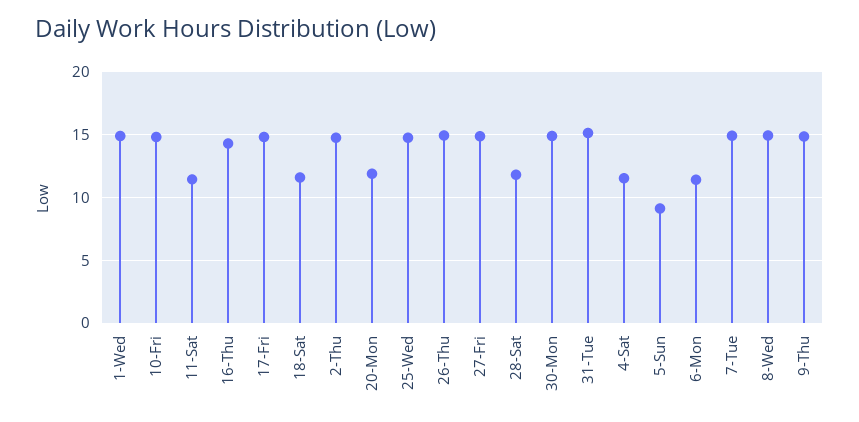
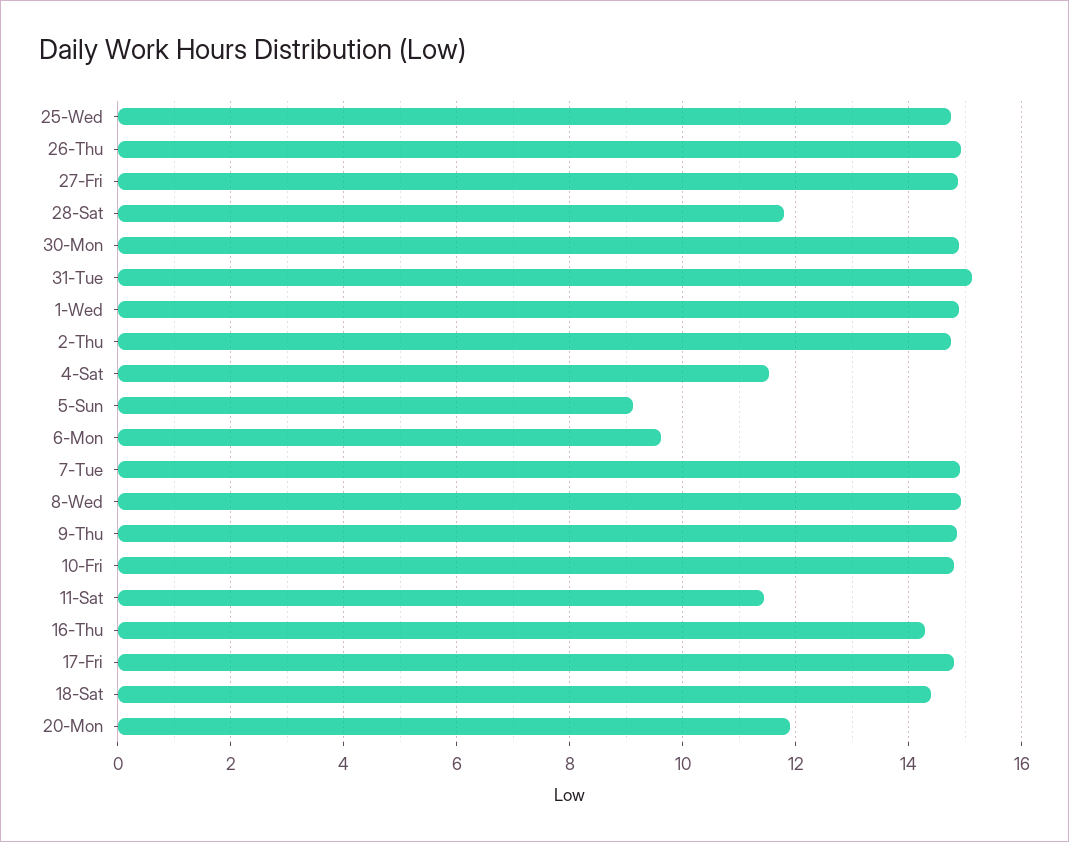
  {
    "1-Wed": 14.8,
    "10-Fri": 14.8,
    "11-Sat": 11.4,
    "16-Thu": 14.2,
    "17-Fri": 14.8,
-   "18-Sat": 11.5,
+   "18-Sat": 14.4,
    "2-Thu": 14.8,
    "20-Mon": 11.8,
    "25-Wed": 14.8,
    "26-Thu": 15,
    "27-Fri": 14.8,
    "28-Sat": 11.8,
    "30-Mon": 14.8,
    "31-Tue": 15.2,
    "4-Sat": 11.6,
    "5-Sun": 9.2,
-   "6-Mon": 11.5,
+   "6-Mon": 9.6,
    "7-Tue": 15,
    "8-Wed": 15,
    "9-Thu": 14.8
  }

